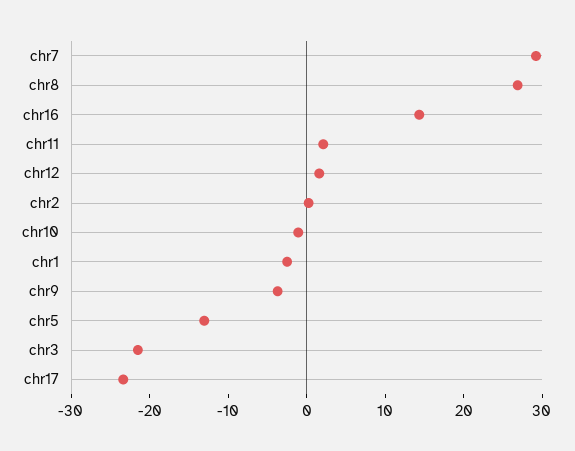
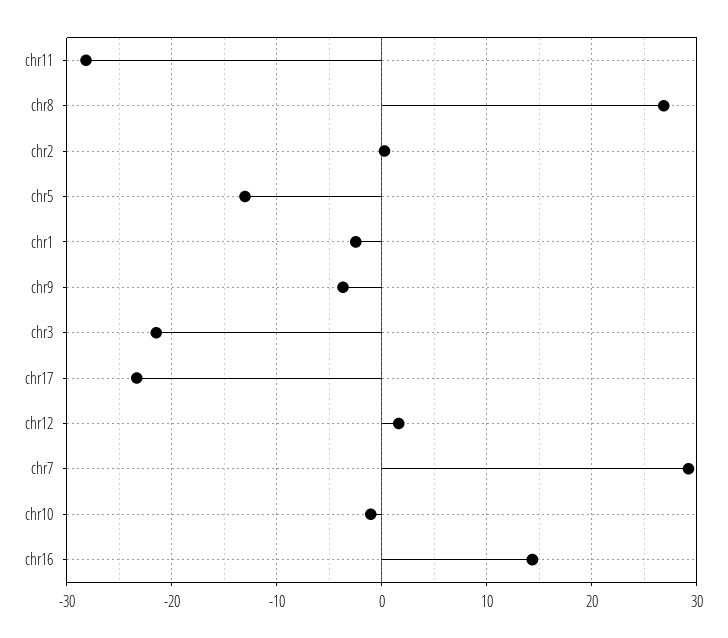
  {
    "chr7": 29,
    "chr8": 27,
    "chr16": 14,
-   "chr11": 2,
+   "chr11": -28,
    "chr12": 2,
    "chr2": 0,
    "chr10": -1,
    "chr1": -2,
    "chr9": -4,
    "chr5": -13,
    "chr3": -21,
    "chr17": -23
  }

